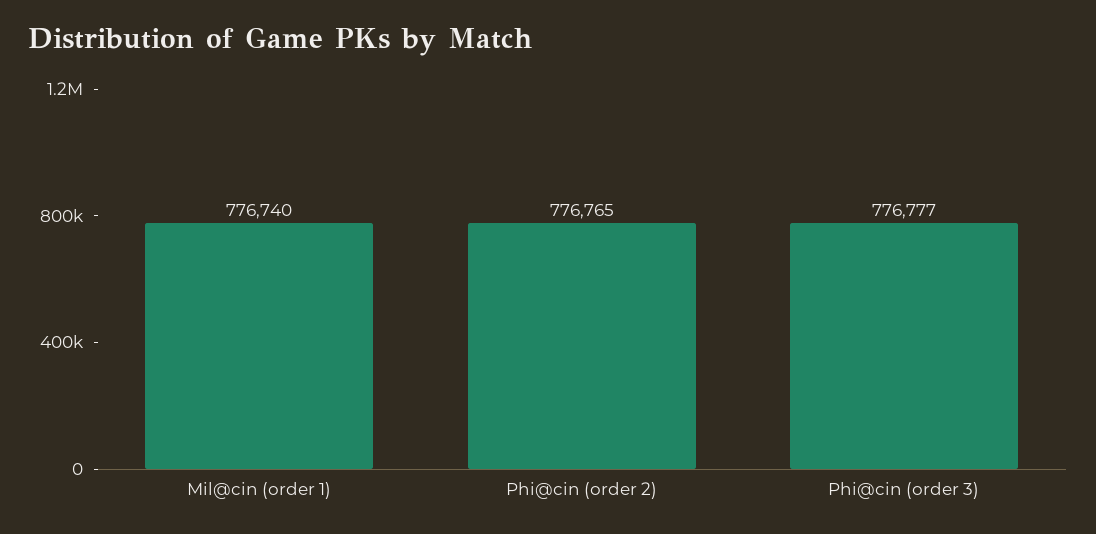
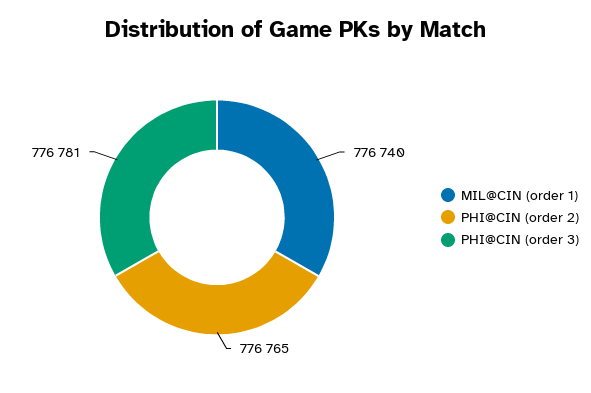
  {
    "Mil@cin (order 1)": 776740,
    "Phi@cin (order 2)": 776765,
-   "Phi@cin (order 3)": 776777
+   "Phi@cin (order 3)": 776781
  }

